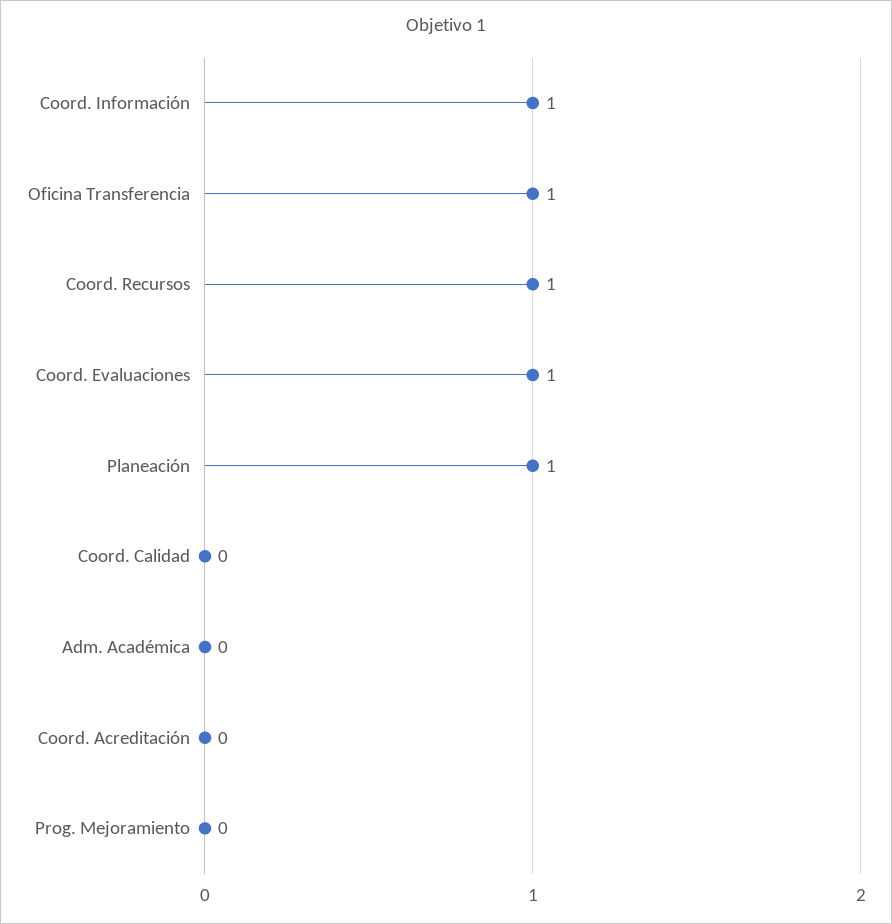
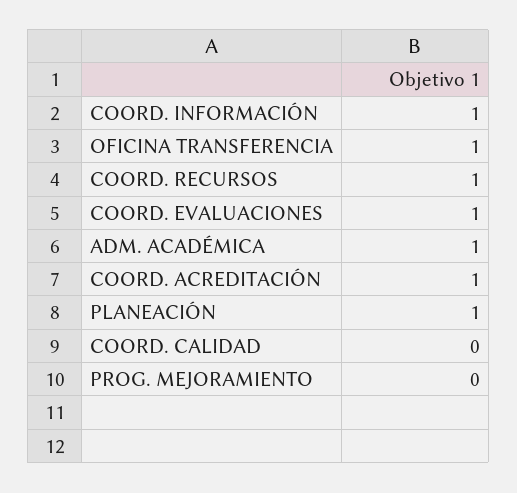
  {
    "Coord. Información": 1,
    "Oficina Transferencia": 1,
    "Coord. Recursos": 1,
    "Coord. Evaluaciones": 1,
    "Planeación": 1,
    "Coord. Calidad": 0,
-   "Adm. Académica": 0,
+   "Adm. Académica": 1,
-   "Coord. Acreditación": 0,
+   "Coord. Acreditación": 1,
    "Prog. Mejoramiento": 0
  }

